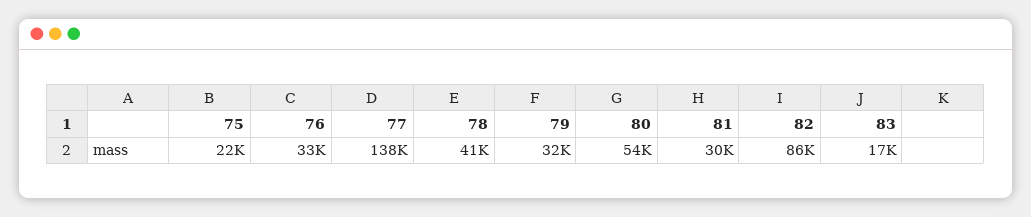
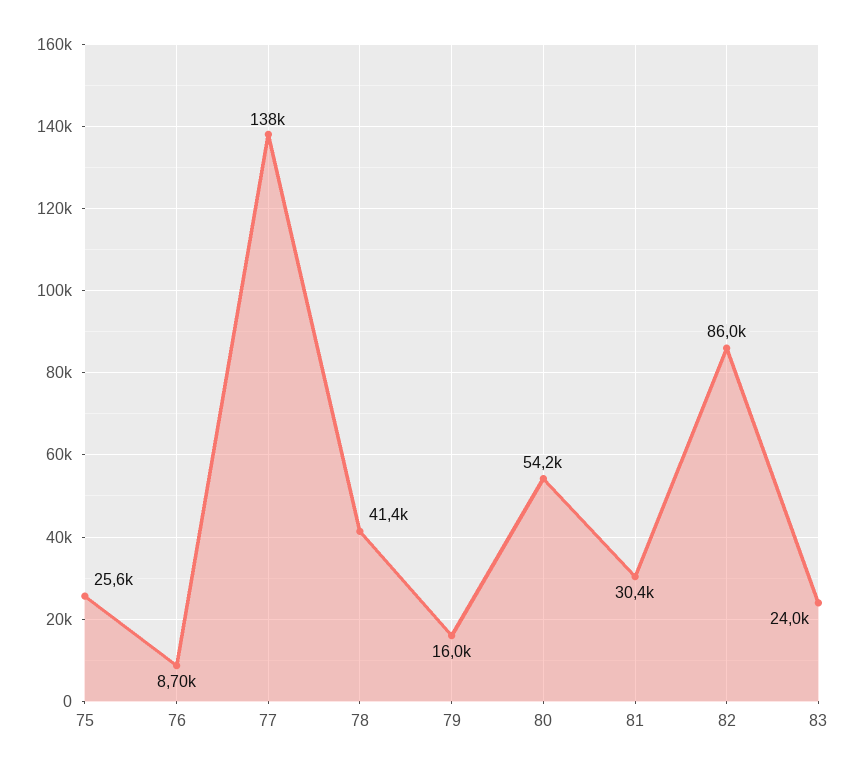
  {
-   "75": 22000,
+   "75": 25600,
-   "76": 33000,
+   "76": 8700,
    "77": 138000,
    "78": 41400,
-   "79": 32000,
+   "79": 16000,
    "80": 54200,
    "81": 30400,
    "82": 86000,
-   "83": 17000
+   "83": 24000
  }

